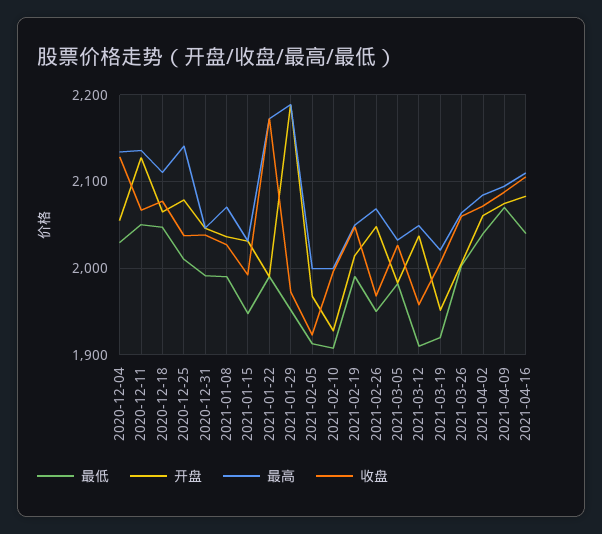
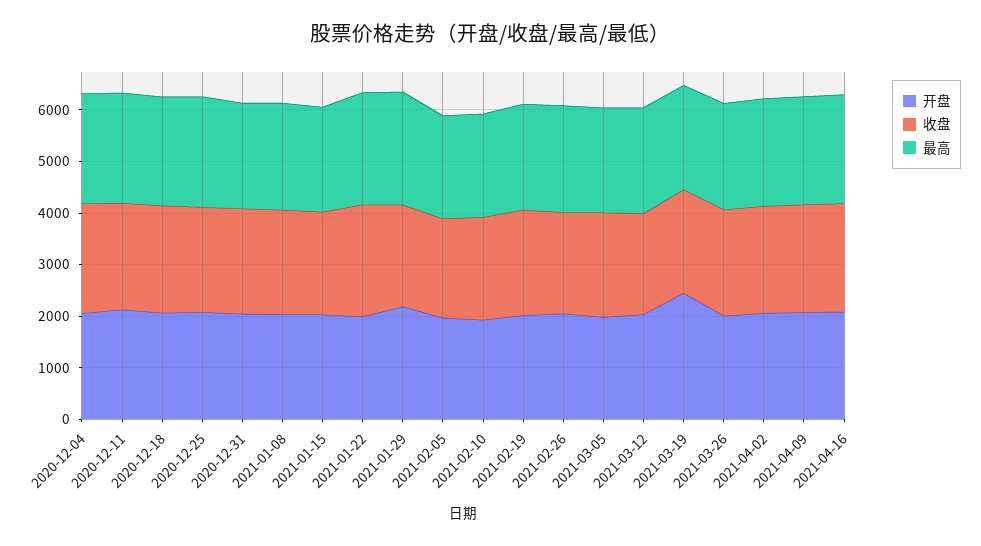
  {
-   "最低": {
-     "2020-12-04": 2030,
-     "2020-12-11": 2050,
-     "2020-12-18": 2050,
-     "2020-12-25": 2010,
-     "2020-12-31": 1990,
-     "2021-01-08": 1990,
-     "2021-01-15": 1950,
-     "2021-01-22": 1990,
-     "2021-01-29": 1950,
-     "2021-02-05": 1910,
-     "2021-02-10": 1910,
-     "2021-02-19": 1990,
-     "2021-02-26": 1950,
-     "2021-03-05": 1980,
-     "2021-03-12": 1910,
-     "2021-03-19": 1920,
-     "2021-03-26": 2000,
-     "2021-04-02": 2040,
-     "2021-04-09": 2070,
-     "2021-04-16": 2040
-   },
    "开盘": {
      "2020-12-04": 2050,
      "2020-12-11": 2130,
      "2020-12-18": 2060,
      "2020-12-25": 2080,
      "2020-12-31": 2050,
      "2021-01-08": 2040,
      "2021-01-15": 2030,
      "2021-01-22": 1990,
      "2021-01-29": 2190,
      "2021-02-05": 1970,
      "2021-02-10": 1930,
      "2021-02-19": 2010,
      "2021-02-26": 2050,
      "2021-03-05": 1980,
      "2021-03-12": 2040,
-     "2021-03-19": 1950,
+     "2021-03-19": 2400,
      "2021-03-26": 2010,
      "2021-04-02": 2060,
      "2021-04-09": 2070,
      "2021-04-16": 2080
    },
    "最高": {
      "2020-12-04": 2130,
      "2020-12-11": 2140,
      "2020-12-18": 2110,
      "2020-12-25": 2140,
      "2020-12-31": 2050,
      "2021-01-08": 2070,
      "2021-01-15": 2030,
      "2021-01-22": 2170,
      "2021-01-29": 2190,
      "2021-02-05": 2000,
      "2021-02-10": 2000,
      "2021-02-19": 2050,
      "2021-02-26": 2070,
      "2021-03-05": 2030,
      "2021-03-12": 2050,
      "2021-03-19": 2020,
      "2021-03-26": 2060,
      "2021-04-02": 2080,
      "2021-04-09": 2090,
      "2021-04-16": 2110
    },
    "收盘": {
      "2020-12-04": 2130,
      "2020-12-11": 2070,
      "2020-12-18": 2080,
      "2020-12-25": 2040,
      "2020-12-31": 2040,
      "2021-01-08": 2030,
      "2021-01-15": 1990,
      "2021-01-22": 2170,
      "2021-01-29": 1970,
      "2021-02-05": 1920,
      "2021-02-10": 2000,
      "2021-02-19": 2050,
      "2021-02-26": 1970,
      "2021-03-05": 2030,
      "2021-03-12": 1960,
      "2021-03-19": 2010,
      "2021-03-26": 2060,
      "2021-04-02": 2070,
      "2021-04-09": 2090,
      "2021-04-16": 2110
    }
  }

